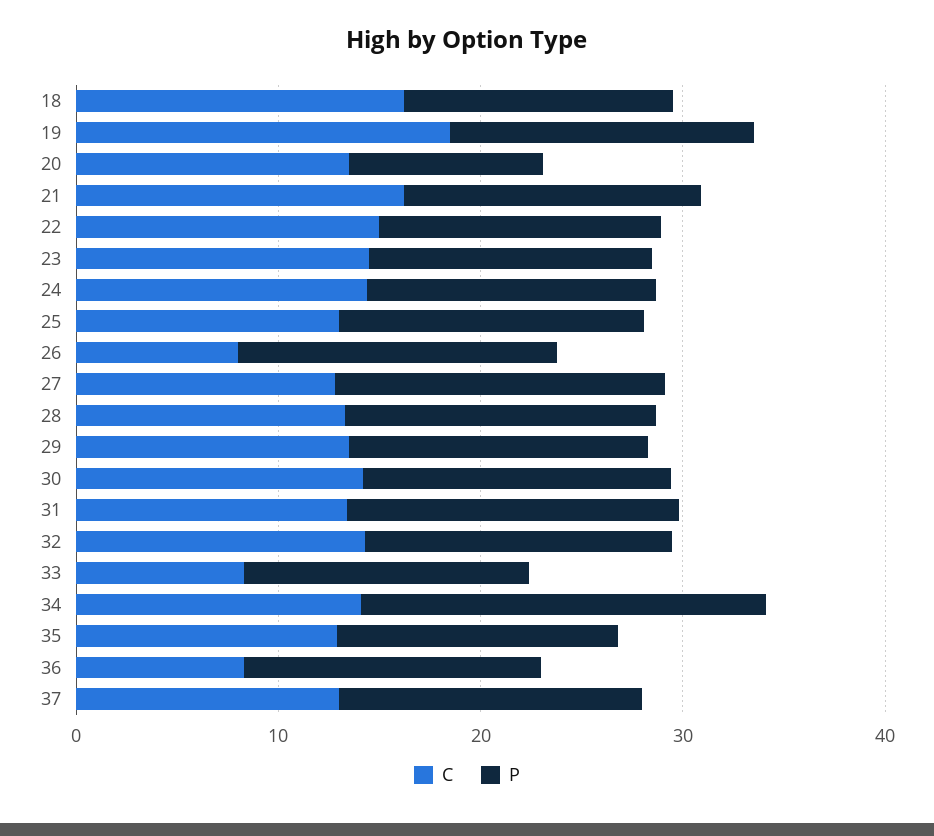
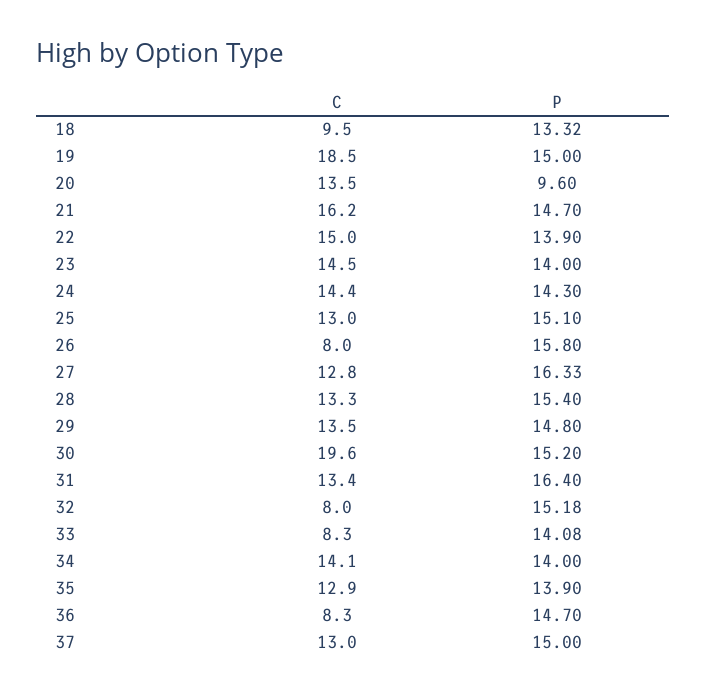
  {
    "C": {
-     "18": 16,
+     "18": 9.5,
      "19": 18.5,
      "20": 13.5,
      "21": 16.2,
      "22": 15,
      "23": 14.5,
      "24": 14.4,
      "25": 13,
      "26": 8,
      "27": 12.8,
      "28": 13.3,
      "29": 13.5,
-     "30": 14,
+     "30": 19.6,
      "31": 13.4,
-     "32": 14,
+     "32": 8,
      "33": 8.3,
      "34": 14.1,
      "35": 12.9,
      "36": 8.3,
      "37": 13
    },
    "P": {
      "18": 13.32,
      "19": 15,
      "20": 9.6,
      "21": 14.7,
      "22": 13.9,
      "23": 14,
      "24": 14.3,
      "25": 15.1,
      "26": 15.8,
      "27": 16.33,
      "28": 15.4,
      "29": 14.8,
      "30": 15.2,
      "31": 16.4,
      "32": 15.18,
      "33": 14.08,
-     "34": 20,
+     "34": 14,
      "35": 13.9,
      "36": 14.7,
      "37": 15
    }
  }

